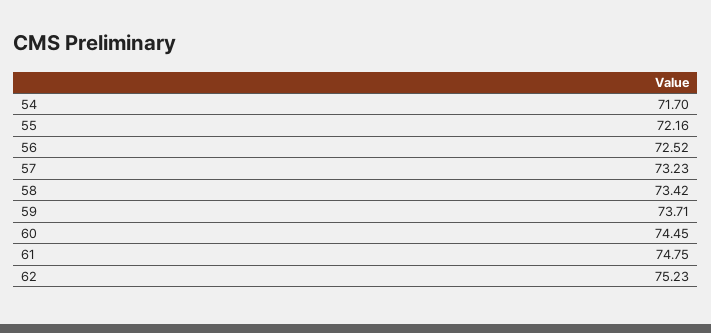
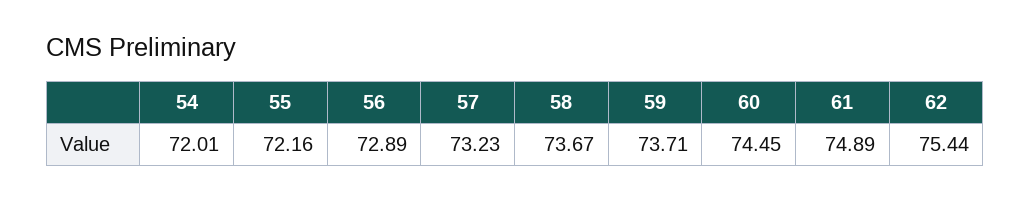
  {
-   "54": 71.7,
+   "54": 72.01,
    "55": 72.16,
-   "56": 72.52,
+   "56": 72.89,
    "57": 73.23,
-   "58": 73.42,
+   "58": 73.67,
    "59": 73.71,
    "60": 74.45,
-   "61": 74.75,
+   "61": 74.89,
-   "62": 75.23
+   "62": 75.44
  }

